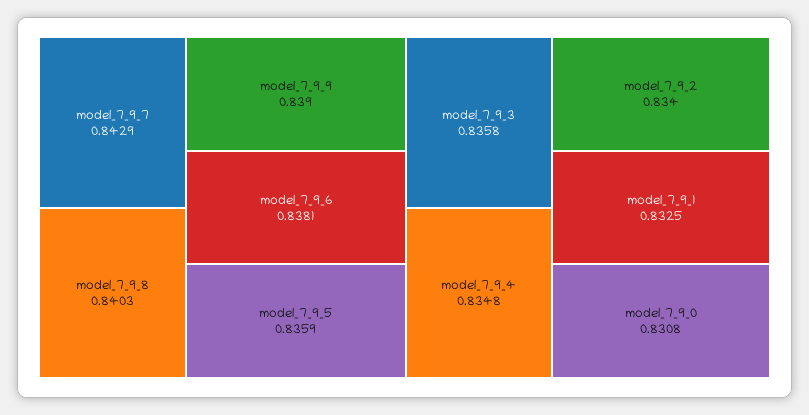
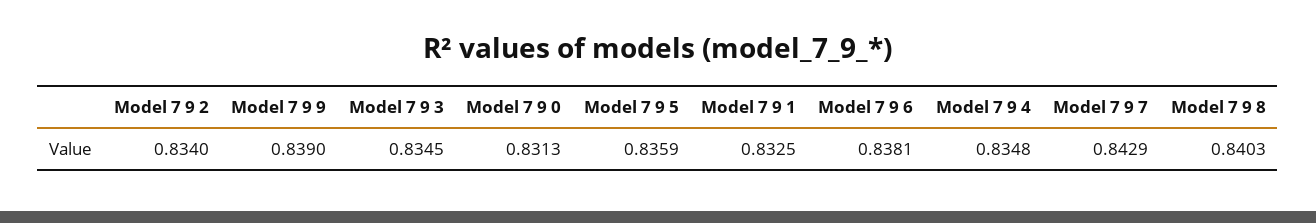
  {
    "model_7_9_7": 0.8429,
    "model_7_9_8": 0.8403,
    "model_7_9_9": 0.839,
    "model_7_9_6": 0.8381,
    "model_7_9_5": 0.8359,
-   "model_7_9_3": 0.8358,
+   "model_7_9_3": 0.8345,
    "model_7_9_4": 0.8348,
    "model_7_9_2": 0.834,
    "model_7_9_1": 0.8325,
-   "model_7_9_0": 0.8308
+   "model_7_9_0": 0.8313
  }

